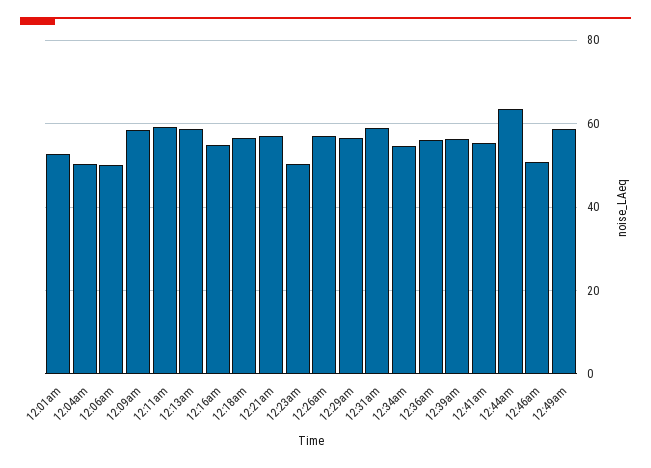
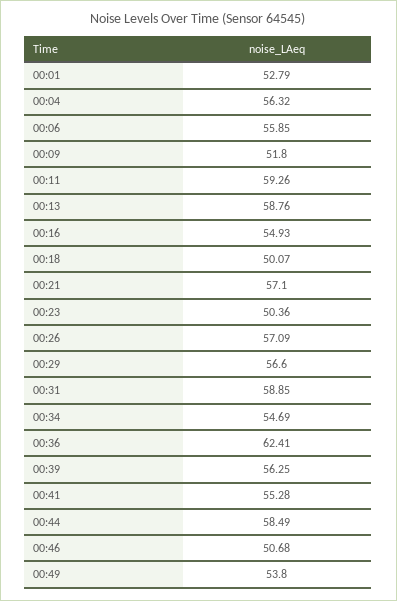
  {
    "12:01am": 52.79,
-   "12:04am": 50,
+   "12:04am": 56.32,
-   "12:06am": 50,
+   "12:06am": 55.85,
-   "12:09am": 58,
+   "12:09am": 51.8,
    "12:11am": 59.26,
    "12:13am": 58.76,
    "12:16am": 54.93,
-   "12:18am": 56,
+   "12:18am": 50.07,
    "12:21am": 57.1,
    "12:23am": 50.36,
    "12:26am": 57.09,
    "12:29am": 56.6,
    "12:31am": 58.85,
    "12:34am": 54.69,
-   "12:36am": 56,
+   "12:36am": 62.41,
    "12:39am": 56.25,
    "12:41am": 55.28,
-   "12:44am": 64,
+   "12:44am": 58.49,
    "12:46am": 50.68,
-   "12:49am": 58
+   "12:49am": 53.8
  }

